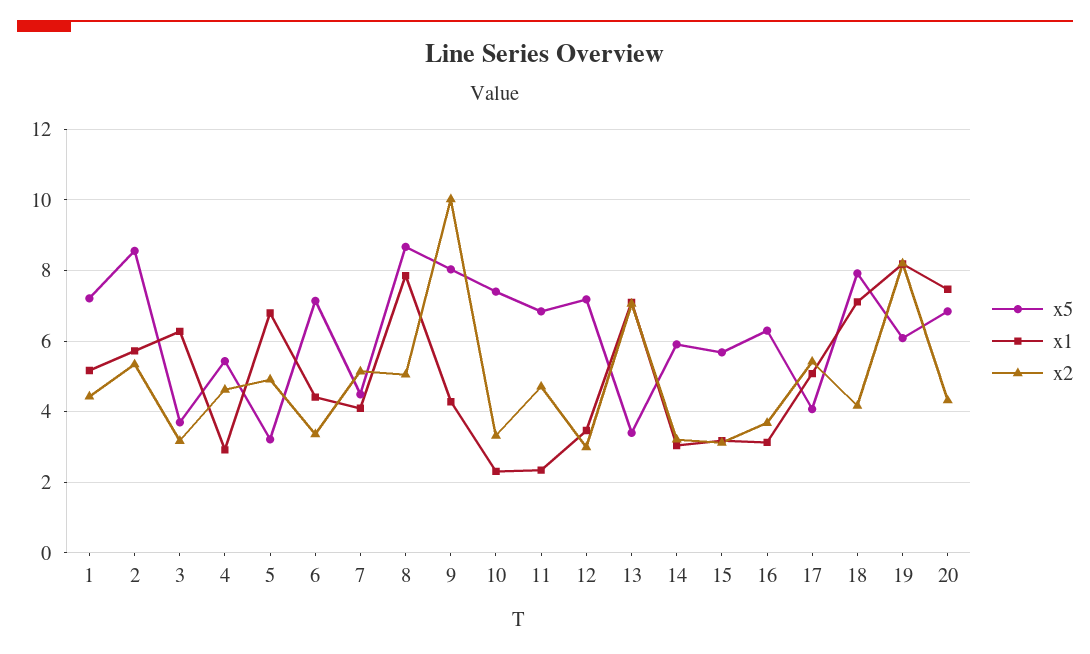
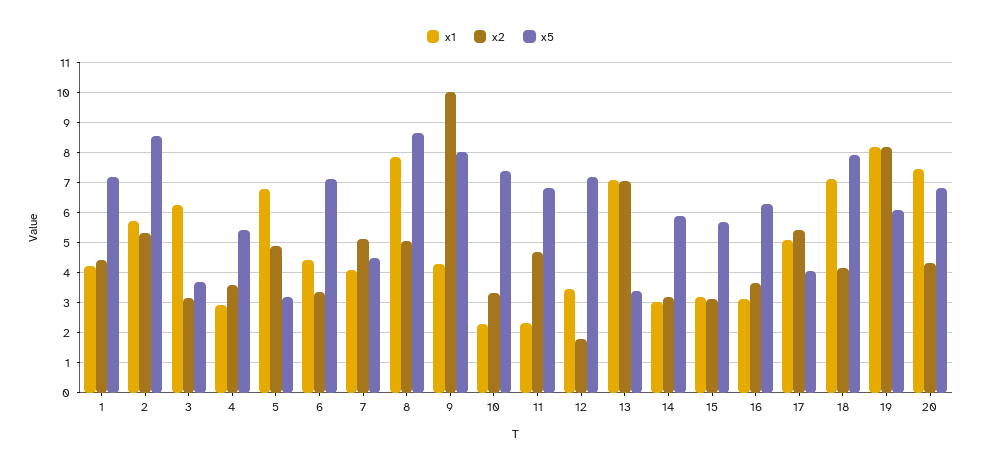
  {
    "x5": {
      "1": 7.2,
      "2": 8.6,
      "3": 3.8,
      "4": 5.4,
      "5": 3.2,
      "6": 7.2,
      "7": 4.4,
      "8": 8.6,
      "9": 8,
      "10": 7.4,
      "11": 6.8,
      "12": 7.2,
      "13": 3.4,
      "14": 6,
      "15": 5.6,
      "16": 6.4,
      "17": 4,
      "18": 8,
      "19": 6,
      "20": 6.8
    },
    "x1": {
-     "1": 5.2,
+     "1": 4.2,
      "2": 5.8,
      "3": 6.2,
      "4": 3,
      "5": 6.8,
      "6": 4.4,
      "7": 4,
      "8": 7.8,
      "9": 4.2,
      "10": 2.4,
      "11": 2.4,
      "12": 3.4,
      "13": 7.2,
      "14": 3,
      "15": 3.2,
      "16": 3.2,
      "17": 5,
      "18": 7.2,
      "19": 8.2,
      "20": 7.4
    },
    "x2": {
      "1": 4.4,
      "2": 5.4,
      "3": 3.2,
-     "4": 4.6,
+     "4": 3.6,
      "5": 5,
      "6": 3.4,
      "7": 5.2,
      "8": 5,
      "9": 10,
      "10": 3.4,
      "11": 4.8,
-     "12": 3,
+     "12": 1.8,
      "13": 7,
      "14": 3.2,
      "15": 3.2,
      "16": 3.6,
      "17": 5.4,
      "18": 4.2,
      "19": 8.2,
      "20": 4.4
    }
  }

